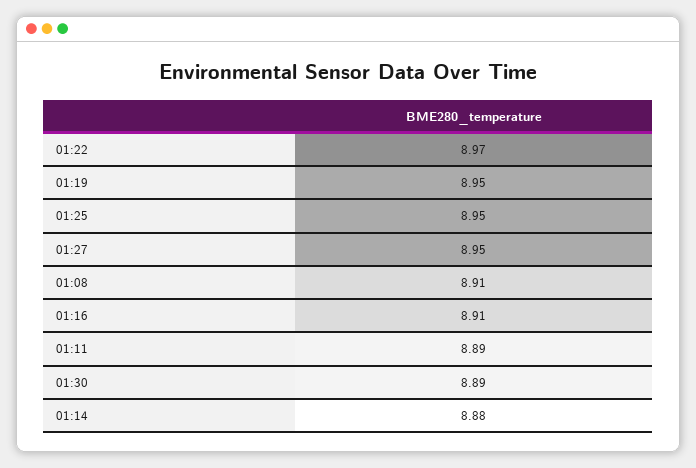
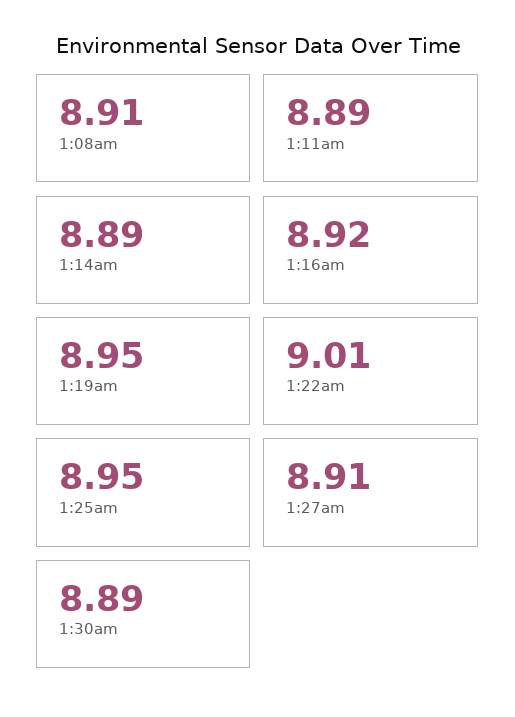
  {
-   "01:22": 8.97,
+   "01:22": 9.01,
    "01:19": 8.95,
    "01:25": 8.95,
-   "01:27": 8.95,
+   "01:27": 8.91,
    "01:08": 8.91,
-   "01:16": 8.91,
+   "01:16": 8.92,
    "01:11": 8.89,
    "01:30": 8.89,
-   "01:14": 8.88
+   "01:14": 8.89
  }

